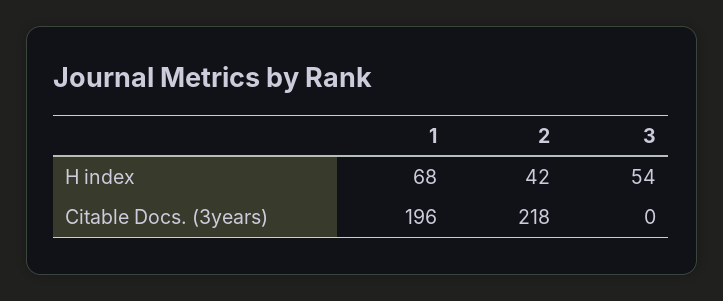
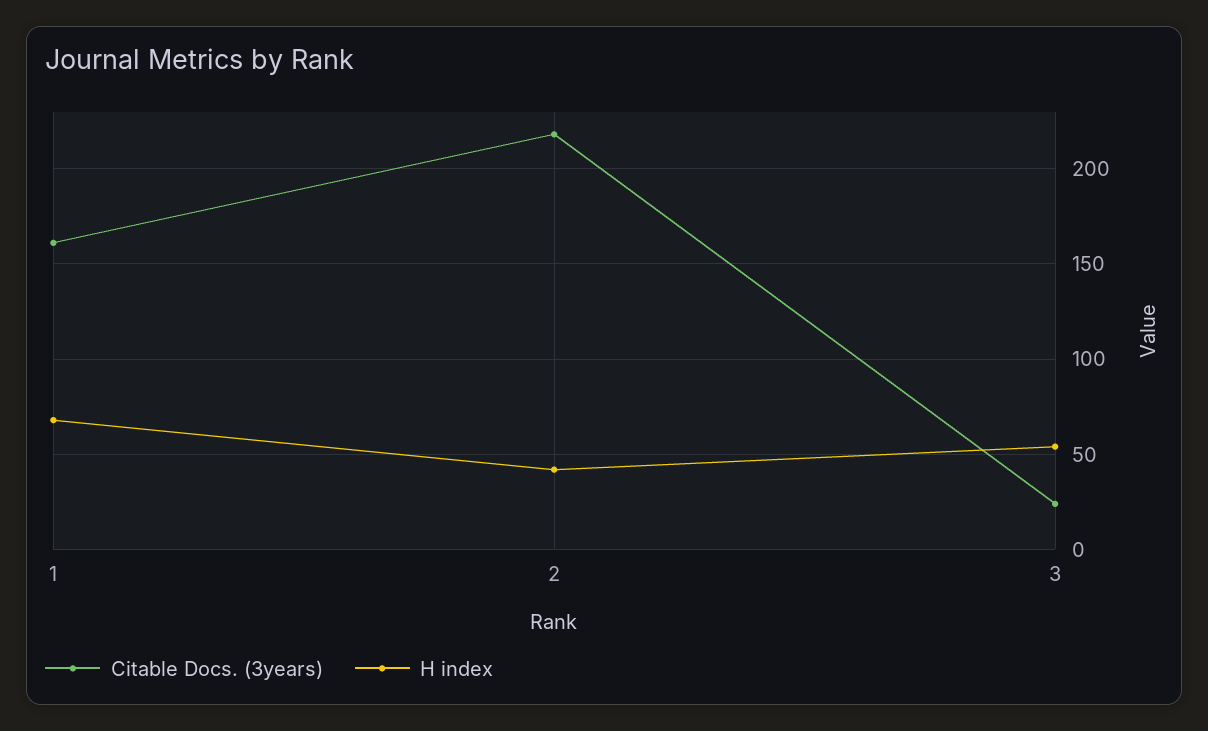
  {
    "H index": {
      "1": 68,
      "2": 42,
      "3": 54
    },
    "Citable Docs. (3years)": {
-     "1": 196,
+     "1": 160,
      "2": 218,
-     "3": 0
+     "3": 25
    }
  }

